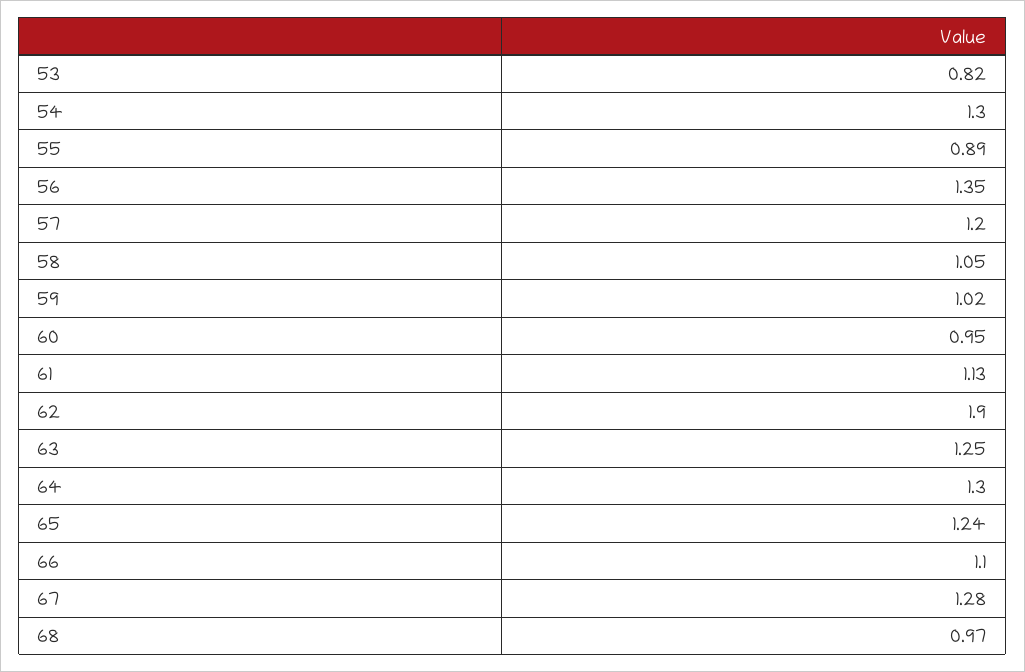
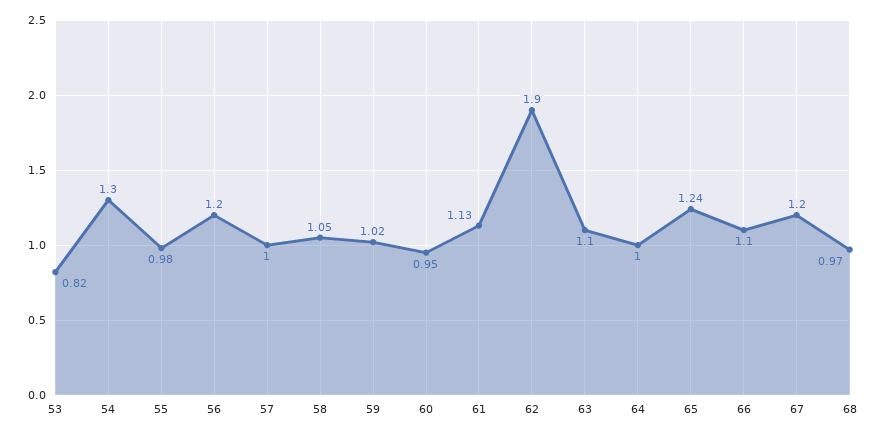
  {
    "53": 0.82,
    "54": 1.3,
-   "55": 0.89,
+   "55": 0.98,
-   "56": 1.35,
+   "56": 1.2,
-   "57": 1.2,
+   "57": 1,
    "58": 1.05,
    "59": 1.02,
    "60": 0.95,
    "61": 1.13,
    "62": 1.9,
-   "63": 1.25,
+   "63": 1.1,
-   "64": 1.3,
+   "64": 1,
    "65": 1.24,
    "66": 1.1,
-   "67": 1.28,
+   "67": 1.2,
    "68": 0.97
  }

